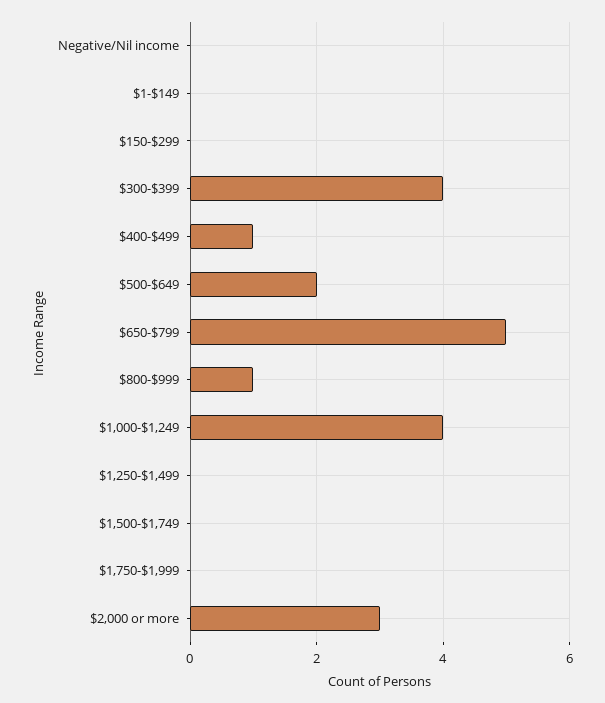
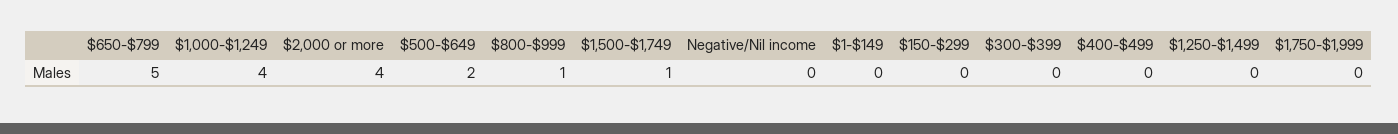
  {
    "Negative/Nil income": 0,
    "$1-$149": 0,
    "$150-$299": 0,
-   "$300-$399": 4,
+   "$300-$399": 0,
-   "$400-$499": 1,
+   "$400-$499": 0,
    "$500-$649": 2,
    "$650-$799": 5,
    "$800-$999": 1,
    "$1,000-$1,249": 4,
    "$1,250-$1,499": 0,
-   "$1,500-$1,749": 0,
+   "$1,500-$1,749": 1,
    "$1,750-$1,999": 0,
-   "$2,000 or more": 3
+   "$2,000 or more": 4
  }

